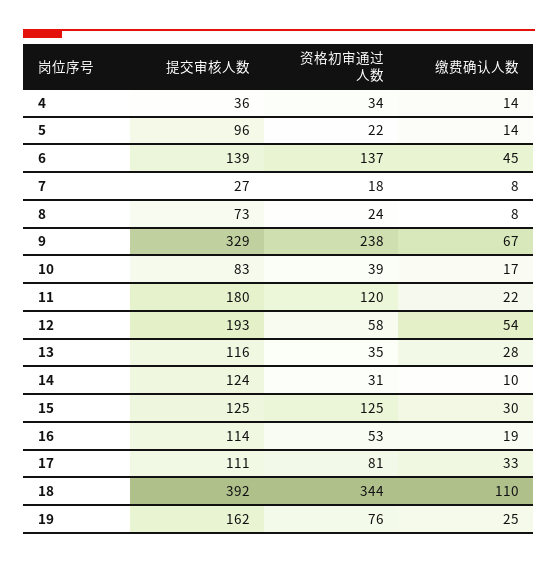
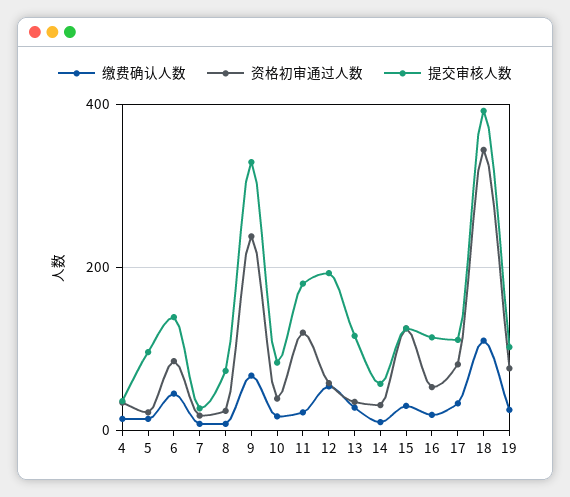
  {
    "提交审核人数": {
      "4": 36,
      "5": 96,
      "6": 139,
      "7": 27,
      "8": 73,
      "9": 329,
      "10": 83,
      "11": 180,
      "12": 193,
      "13": 116,
-     "14": 124,
+     "14": 60,
      "15": 125,
      "16": 114,
      "17": 111,
      "18": 392,
-     "19": 162
+     "19": 100
    },
    "资格初审通过人数": {
      "4": 34,
      "5": 22,
-     "6": 137,
+     "6": 80,
      "7": 18,
      "8": 24,
      "9": 238,
      "10": 39,
      "11": 120,
      "12": 58,
      "13": 35,
      "14": 31,
      "15": 125,
      "16": 53,
      "17": 81,
      "18": 344,
      "19": 76
    },
    "缴费确认人数": {
      "4": 14,
      "5": 14,
      "6": 45,
      "7": 8,
      "8": 8,
      "9": 67,
      "10": 17,
      "11": 22,
      "12": 54,
      "13": 28,
      "14": 10,
      "15": 30,
      "16": 19,
      "17": 33,
      "18": 110,
      "19": 25
    }
  }

